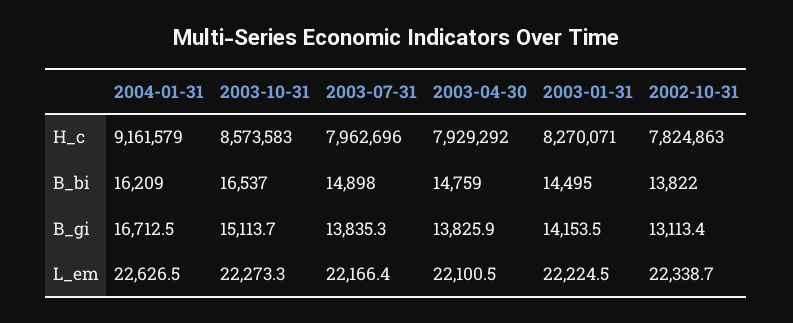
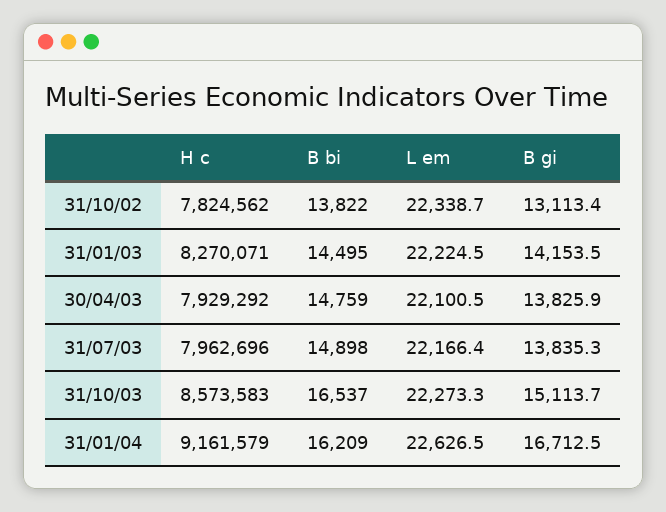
  {
    "2004-01-31": {
      "H_c": 9161579,
      "B_bi": 16209,
      "B_gi": 16712.5,
      "L_em": 22626.5
    },
    "2003-10-31": {
      "H_c": 8573583,
      "B_bi": 16537,
      "B_gi": 15113.7,
      "L_em": 22273.3
    },
    "2003-07-31": {
      "H_c": 7962696,
      "B_bi": 14898,
      "B_gi": 13835.3,
      "L_em": 22166.4
    },
    "2003-04-30": {
      "H_c": 7929292,
      "B_bi": 14759,
      "B_gi": 13825.9,
      "L_em": 22100.5
    },
    "2003-01-31": {
      "H_c": 8270071,
      "B_bi": 14495,
      "B_gi": 14153.5,
      "L_em": 22224.5
    },
    "2002-10-31": {
-     "H_c": 7824863,
+     "H_c": 7824562,
      "B_bi": 13822,
      "B_gi": 13113.4,
      "L_em": 22338.7
    }
  }

